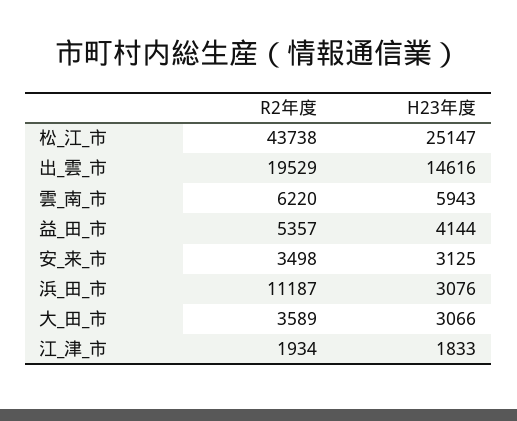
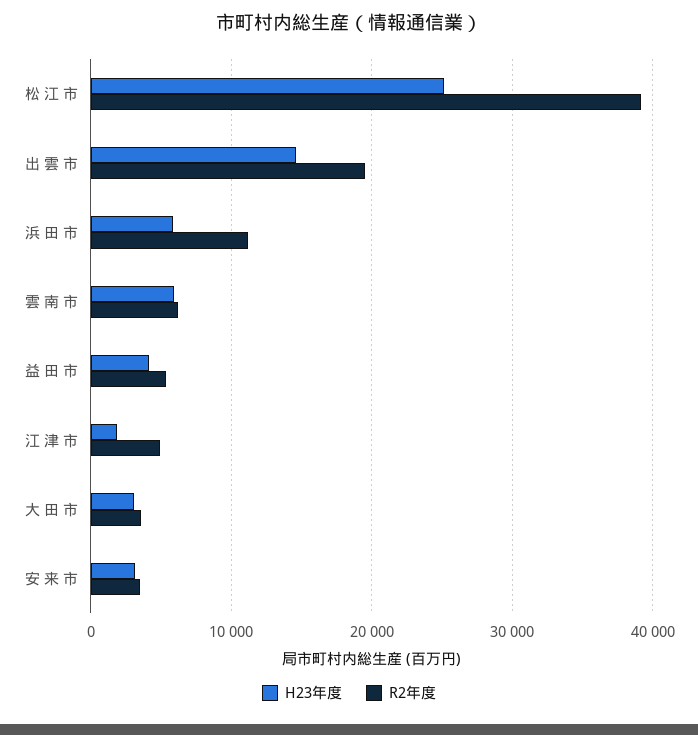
  {
    "R2年度": {
-     "松_江_市": 43738,
+     "松_江_市": 39000,
      "出_雲_市": 19529,
      "雲_南_市": 6220,
      "益_田_市": 5357,
      "安_来_市": 3498,
      "浜_田_市": 11187,
      "大_田_市": 3589,
-     "江_津_市": 1934
+     "江_津_市": 5000
    },
    "H23年度": {
      "松_江_市": 25147,
      "出_雲_市": 14616,
      "雲_南_市": 5943,
      "益_田_市": 4144,
      "安_来_市": 3125,
-     "浜_田_市": 3076,
+     "浜_田_市": 6000,
      "大_田_市": 3066,
      "江_津_市": 1833
    }
  }

